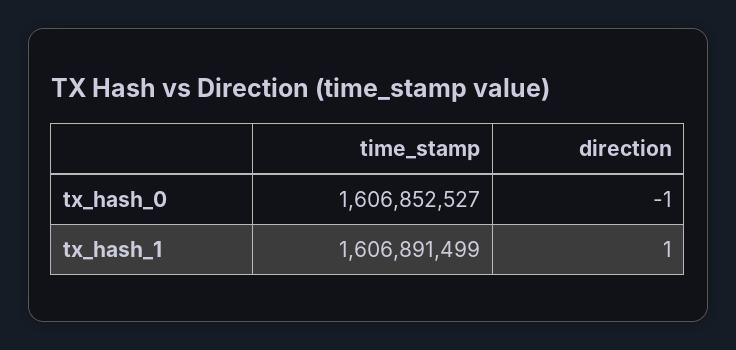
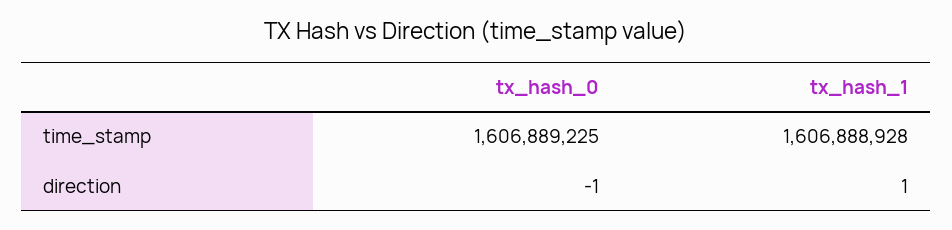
  {
    "time_stamp": {
-     "tx_hash_0": 1606852527,
+     "tx_hash_0": 1606889225,
-     "tx_hash_1": 1606891499
+     "tx_hash_1": 1606888928
    },
    "direction": {
      "tx_hash_0": -1,
      "tx_hash_1": 1
    }
  }

